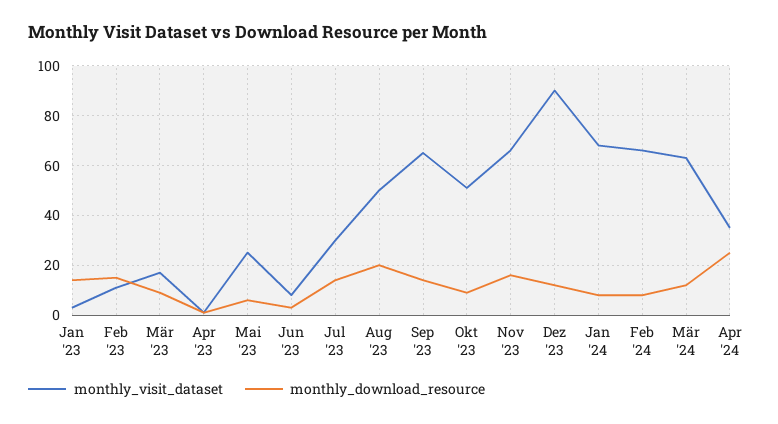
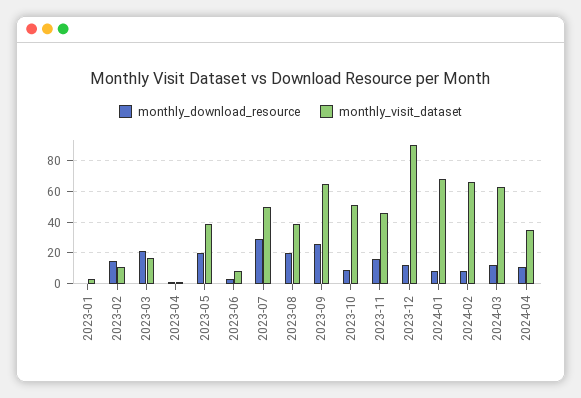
  {
    "monthly_visit_dataset": {
      "Jan '23": 5,
      "Feb '23": 10,
      "Mär '23": 15,
      "Apr '23": 0,
-     "Mai '23": 25,
+     "Mai '23": 40,
      "Jun '23": 10,
-     "Jul '23": 30,
+     "Jul '23": 50,
-     "Aug '23": 50,
+     "Aug '23": 40,
      "Sep '23": 65,
      "Okt '23": 50,
-     "Nov '23": 65,
+     "Nov '23": 45,
      "Dez '23": 90,
      "Jan '24": 70,
      "Feb '24": 65,
      "Mär '24": 65,
      "Apr '24": 35
    },
    "monthly_download_resource": {
-     "Jan '23": 15,
+     "Jan '23": 0,
      "Feb '23": 15,
-     "Mär '23": 10,
+     "Mär '23": 20,
      "Apr '23": 0,
-     "Mai '23": 5,
+     "Mai '23": 20,
      "Jun '23": 5,
-     "Jul '23": 15,
+     "Jul '23": 30,
      "Aug '23": 20,
-     "Sep '23": 15,
+     "Sep '23": 25,
      "Okt '23": 10,
      "Nov '23": 15,
      "Dez '23": 10,
      "Jan '24": 10,
      "Feb '24": 10,
      "Mär '24": 10,
-     "Apr '24": 25
+     "Apr '24": 10
    }
  }

